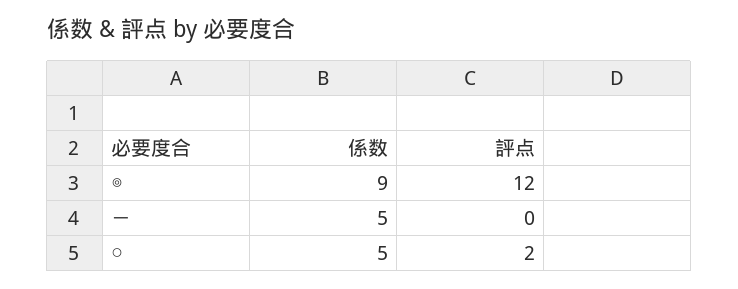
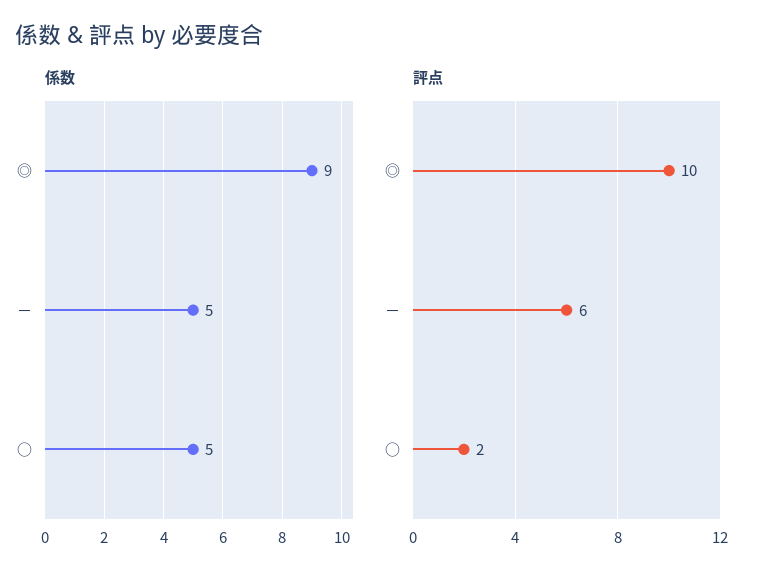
  {
    "係数": {
      "◎": 9,
      "－": 5,
      "○": 5
    },
    "評点": {
-     "◎": 12,
+     "◎": 10,
-     "－": 0,
+     "－": 6,
      "○": 2
    }
  }

